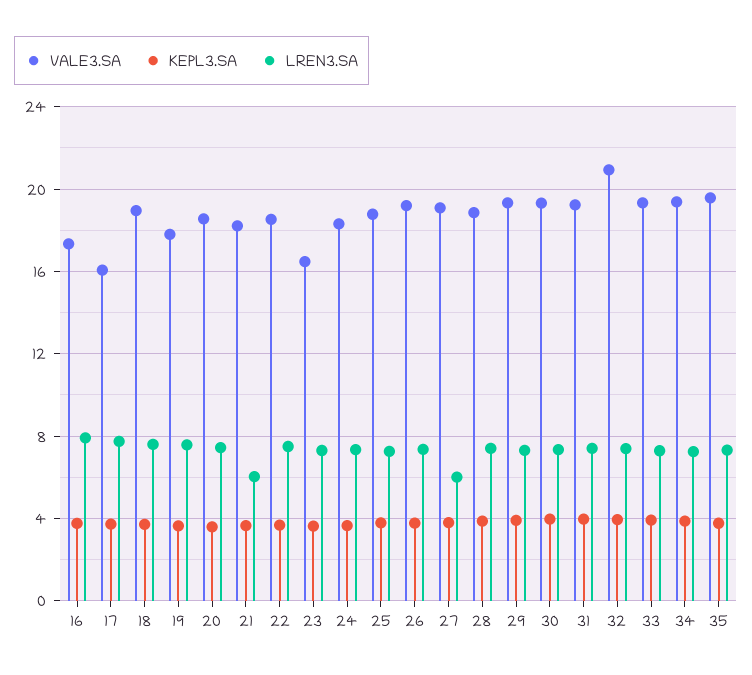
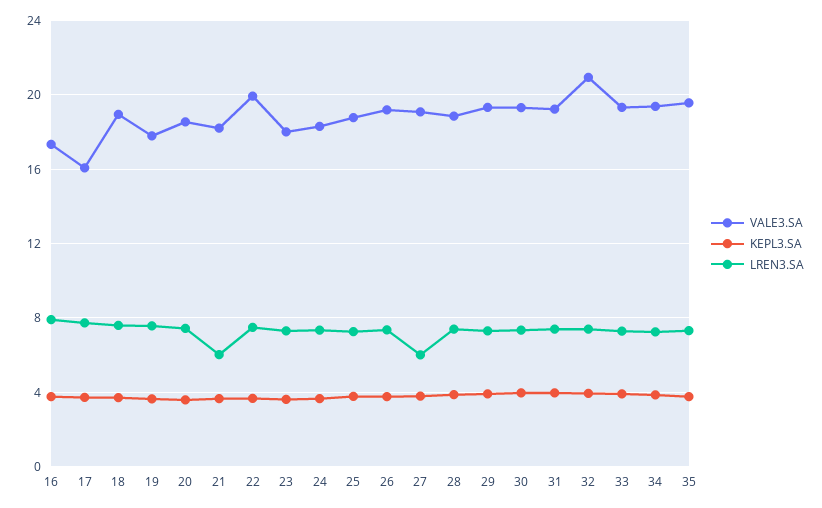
  {
    "VALE3.SA": {
      "16": 17.5,
      "17": 16,
      "18": 19,
      "19": 18,
      "20": 18.5,
      "21": 18,
-     "22": 18.5,
+     "22": 20,
-     "23": 16.5,
+     "23": 18,
      "24": 18.5,
      "25": 19,
      "26": 19,
      "27": 19,
      "28": 19,
      "29": 19.5,
      "30": 19.5,
      "31": 19,
      "32": 21,
      "33": 19.5,
      "34": 19.5,
      "35": 19.5
    },
    "KEPL3.SA": {
      "16": 4,
      "17": 3.5,
      "18": 3.5,
      "19": 3.5,
      "20": 3.5,
      "21": 3.5,
      "22": 3.5,
      "23": 3.5,
      "24": 3.5,
      "25": 4,
      "26": 4,
      "27": 4,
      "28": 4,
      "29": 4,
      "30": 4,
      "31": 4,
      "32": 4,
      "33": 4,
      "34": 4,
      "35": 4
    },
    "LREN3.SA": {
      "16": 8,
      "17": 7.5,
      "18": 7.5,
      "19": 7.5,
      "20": 7.5,
      "21": 6,
      "22": 7.5,
      "23": 7.5,
      "24": 7.5,
      "25": 7.5,
      "26": 7.5,
      "27": 6,
      "28": 7.5,
      "29": 7.5,
      "30": 7.5,
      "31": 7.5,
      "32": 7.5,
      "33": 7.5,
      "34": 7.5,
      "35": 7.5
    }
  }

